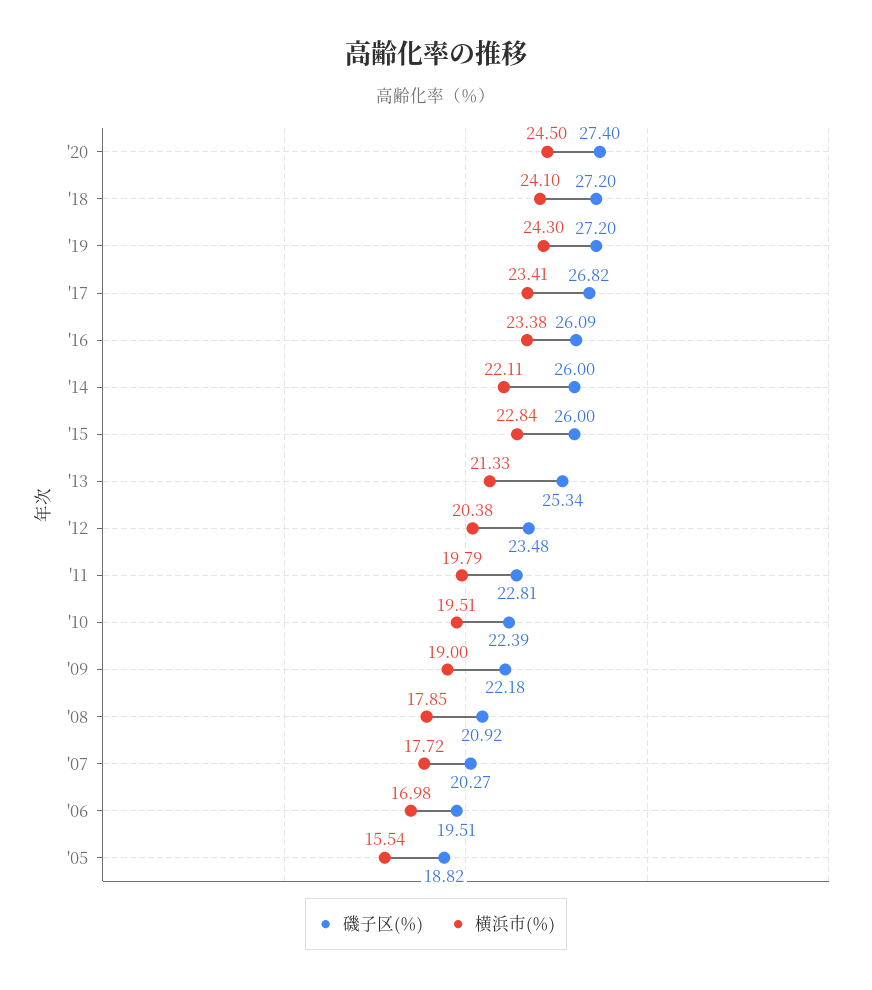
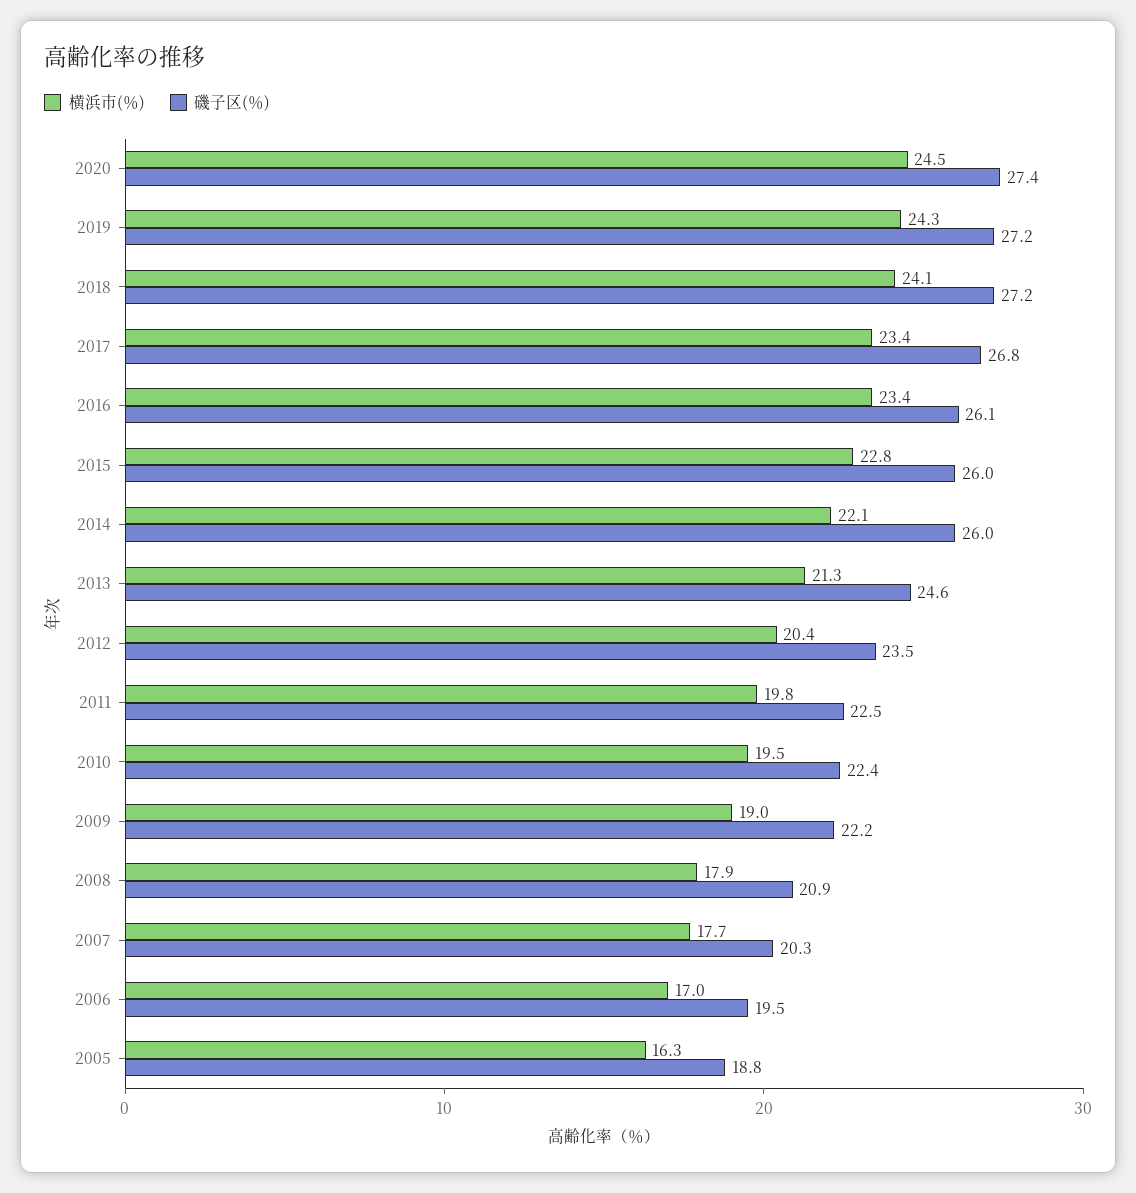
  {
    "磯子区(％)": {
      "'20": 27.4,
      "'18": 27.2,
      "'19": 27.2,
      "'17": 26.82,
      "'16": 26.09,
      "'14": 26,
      "'15": 26,
-     "'13": 25.34,
+     "'13": 24.6,
      "'12": 23.48,
-     "'11": 22.81,
+     "'11": 22.5,
      "'10": 22.39,
      "'09": 22.18,
      "'08": 20.92,
      "'07": 20.27,
      "'06": 19.51,
      "'05": 18.82
    },
    "横浜市(％)": {
      "'20": 24.5,
      "'18": 24.1,
      "'19": 24.3,
      "'17": 23.41,
      "'16": 23.38,
      "'14": 22.11,
      "'15": 22.84,
      "'13": 21.33,
      "'12": 20.38,
      "'11": 19.79,
      "'10": 19.51,
      "'09": 19,
      "'08": 17.85,
      "'07": 17.72,
      "'06": 16.98,
-     "'05": 15.54
+     "'05": 16.3
    }
  }

